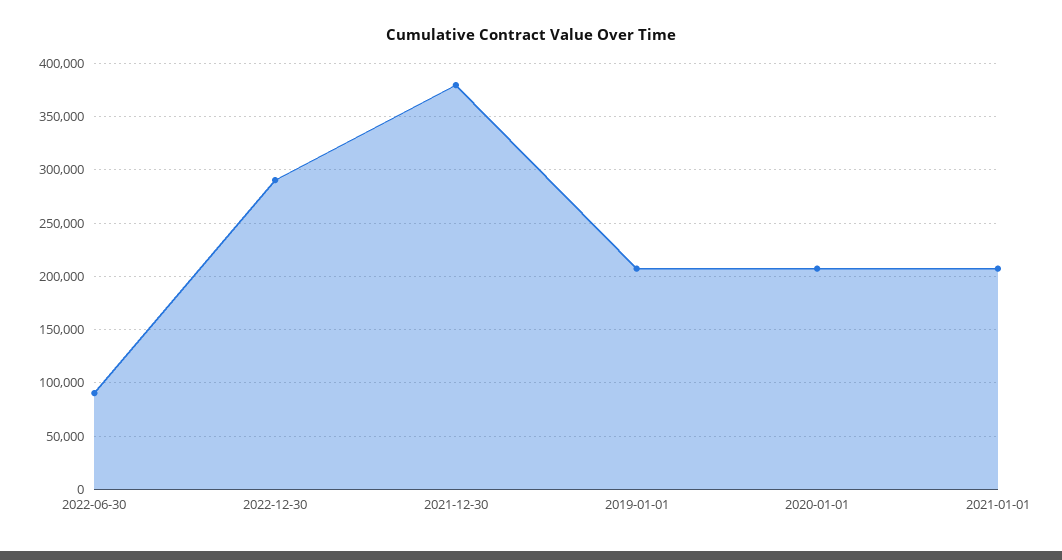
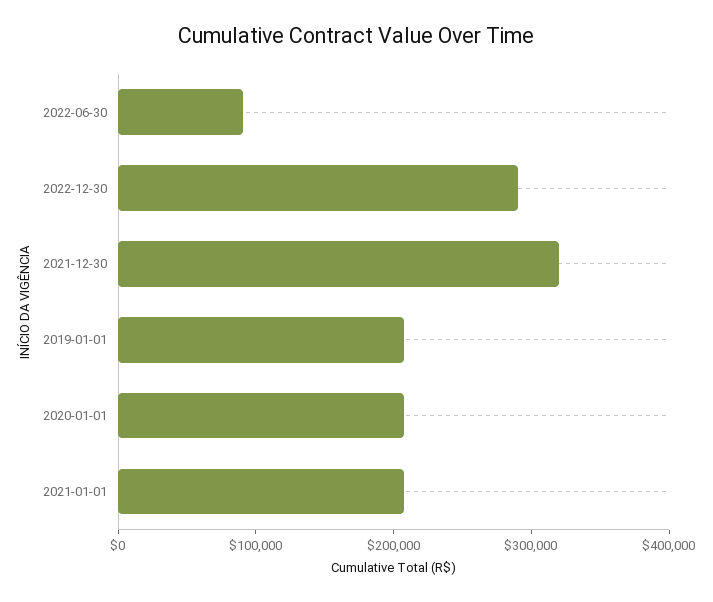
  {
    "2022-06-30": 90000,
    "2022-12-30": 290000,
-   "2021-12-30": 380000,
+   "2021-12-30": 320000,
    "2019-01-01": 210000,
    "2020-01-01": 210000,
    "2021-01-01": 210000
  }

